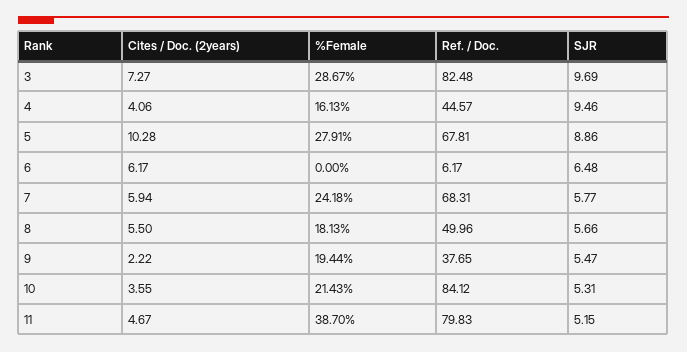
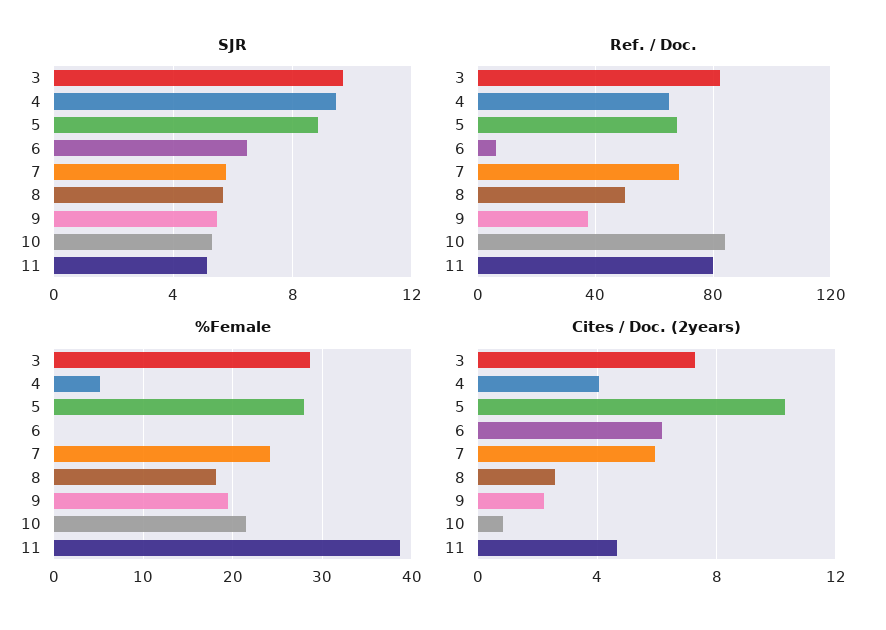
  {
    "Cites / Doc. (2years)": {
      "3": 7.27,
      "4": 4.06,
      "5": 10.28,
      "6": 6.17,
      "7": 5.94,
-     "8": 5.5,
+     "8": 2.5,
      "9": 2.22,
-     "10": 3.55,
+     "10": 1,
      "11": 4.67
    },
    "%Female": {
      "3": 28.67,
-     "4": 16.13,
+     "4": 5,
      "5": 27.91,
      "6": 0,
      "7": 24.18,
      "8": 18.13,
      "9": 19.44,
      "10": 21.43,
      "11": 38.7
    },
    "Ref. / Doc.": {
      "3": 82.48,
-     "4": 44.57,
+     "4": 65,
      "5": 67.81,
      "6": 6.17,
      "7": 68.31,
      "8": 49.96,
      "9": 37.65,
      "10": 84.12,
      "11": 79.83
    },
    "SJR": {
      "3": 9.69,
      "4": 9.46,
      "5": 8.86,
      "6": 6.48,
      "7": 5.77,
      "8": 5.66,
      "9": 5.47,
      "10": 5.31,
      "11": 5.15
    }
  }

